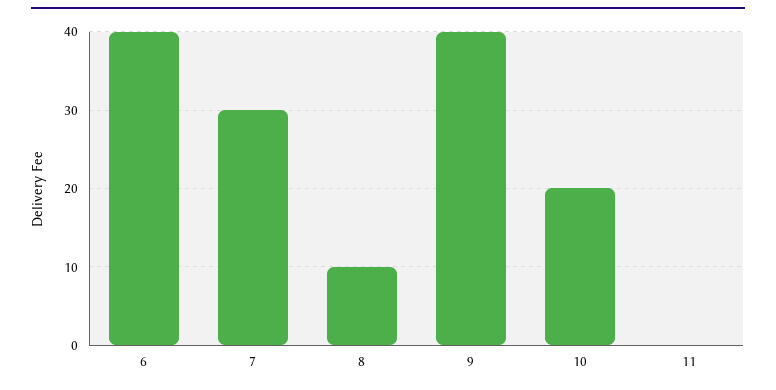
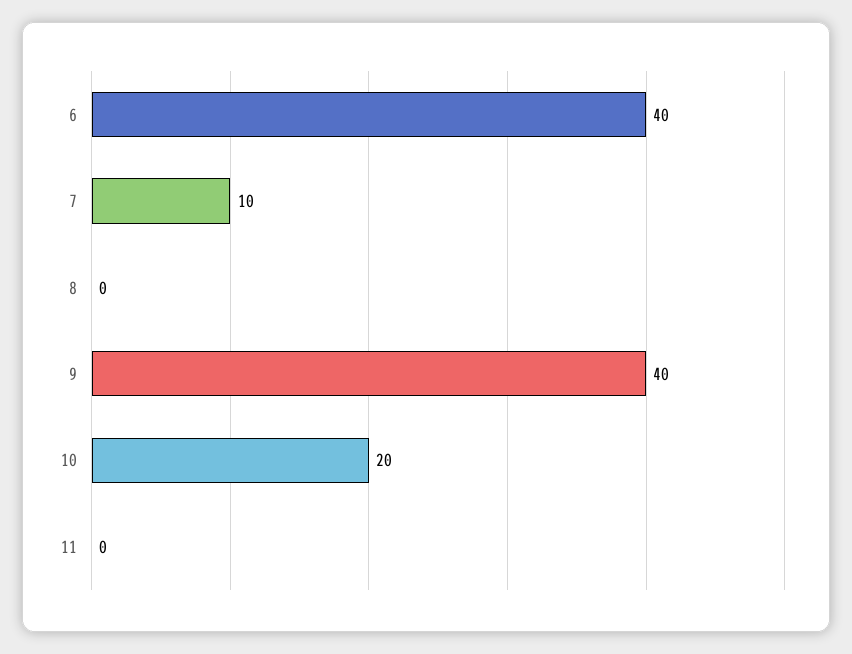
  {
    "6": 40,
-   "7": 30,
+   "7": 10,
-   "8": 10,
+   "8": 0,
    "9": 40,
    "10": 20,
    "11": 0
  }

